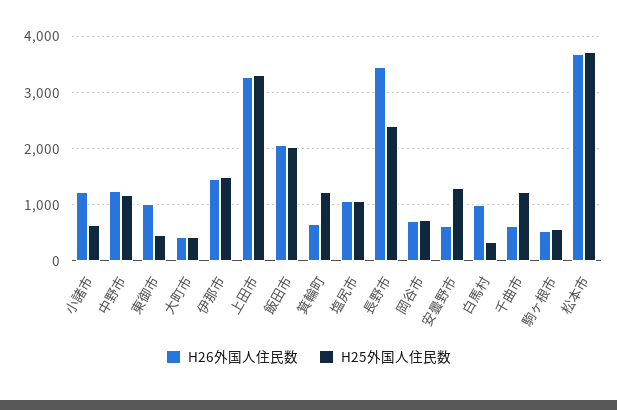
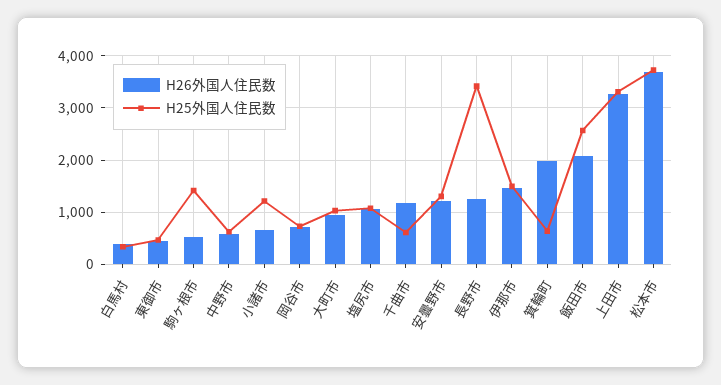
  {
    "H26外国人住民数": {
-     "小諸市": 1200,
+     "小諸市": 600,
-     "中野市": 1200,
+     "中野市": 600,
-     "東御市": 1000,
+     "東御市": 400,
-     "大町市": 400,
+     "大町市": 1000,
      "伊那市": 1400,
      "上田市": 3200,
      "飯田市": 2000,
-     "箕輪町": 600,
+     "箕輪町": 2000,
      "塩尻市": 1000,
-     "長野市": 3400,
+     "長野市": 1200,
      "岡谷市": 800,
-     "安曇野市": 600,
+     "安曇野市": 1200,
-     "白馬村": 1000,
+     "白馬村": 400,
-     "千曲市": 600,
+     "千曲市": 1200,
      "駒ヶ根市": 600,
      "松本市": 3600
    },
    "H25外国人住民数": {
-     "小諸市": 600,
+     "小諸市": 1200,
-     "中野市": 1200,
+     "中野市": 600,
      "東御市": 400,
-     "大町市": 400,
+     "大町市": 1000,
      "伊那市": 1400,
      "上田市": 3400,
-     "飯田市": 2000,
+     "飯田市": 2600,
-     "箕輪町": 1200,
+     "箕輪町": 600,
      "塩尻市": 1000,
-     "長野市": 2400,
+     "長野市": 3400,
      "岡谷市": 800,
      "安曇野市": 1400,
      "白馬村": 400,
-     "千曲市": 1200,
+     "千曲市": 600,
-     "駒ヶ根市": 600,
+     "駒ヶ根市": 1400,
      "松本市": 3800
    }
  }

